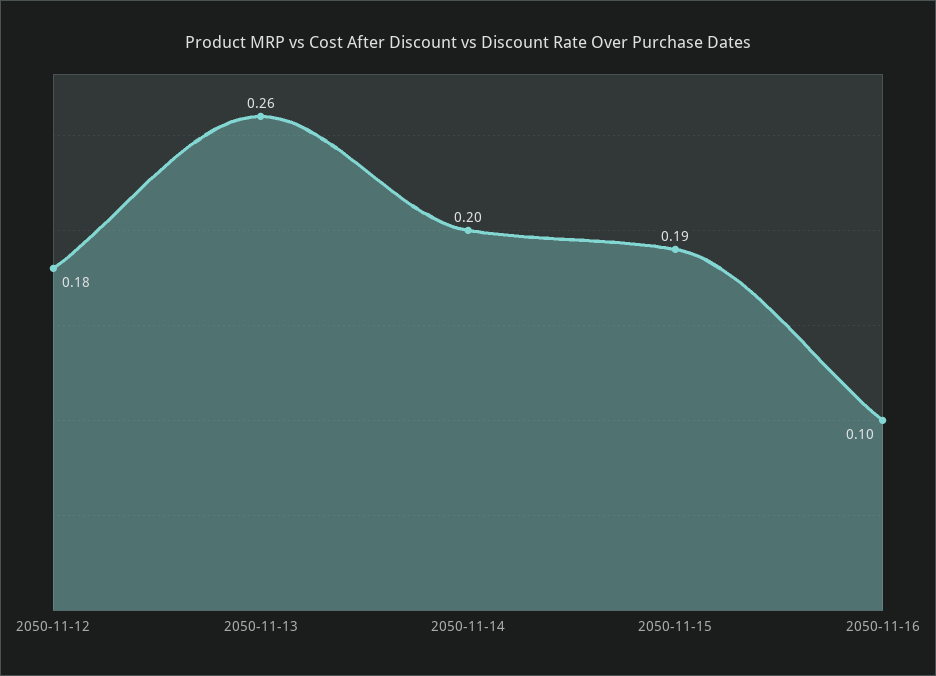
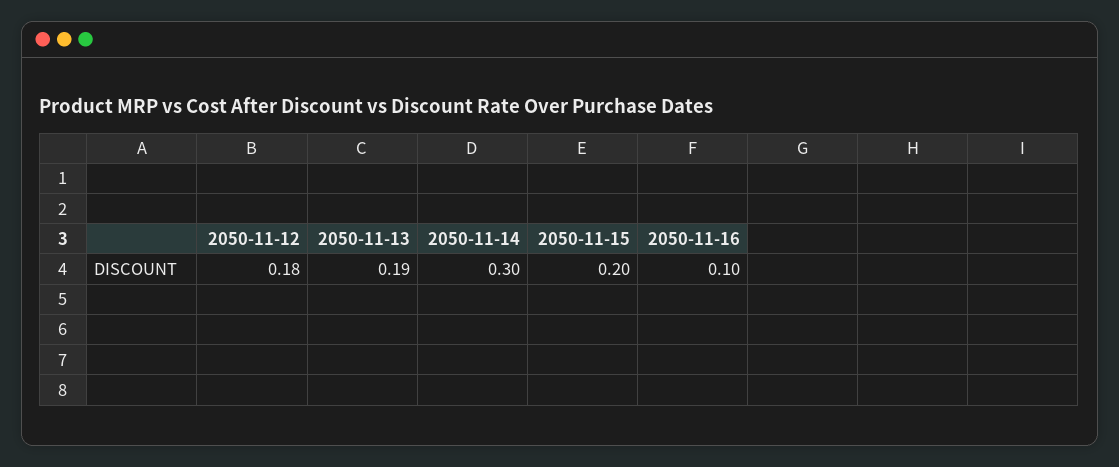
  {
    "2050-11-12": 0.18,
-   "2050-11-13": 0.26,
+   "2050-11-13": 0.19,
-   "2050-11-14": 0.2,
+   "2050-11-14": 0.3,
-   "2050-11-15": 0.19,
+   "2050-11-15": 0.2,
    "2050-11-16": 0.1
  }

